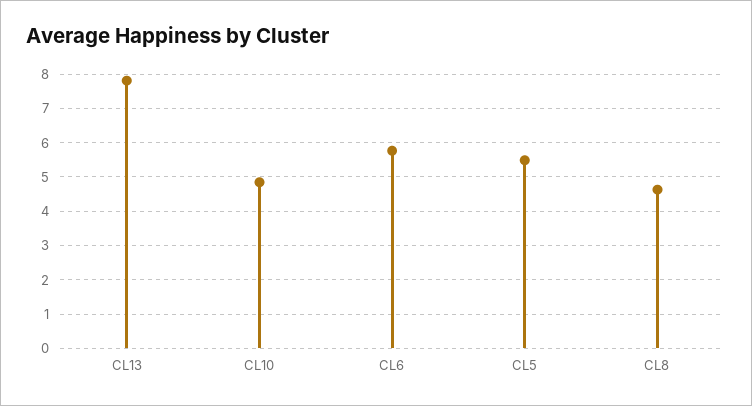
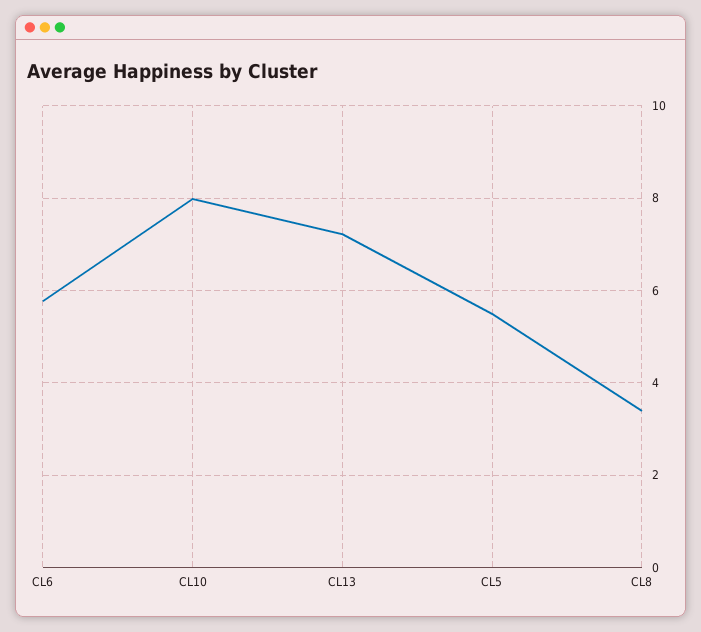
  {
-   "CL13": 7.8,
+   "CL13": 7.2,
-   "CL10": 4.8,
+   "CL10": 8,
    "CL6": 5.8,
    "CL5": 5.4,
-   "CL8": 4.6
+   "CL8": 3.4
  }

